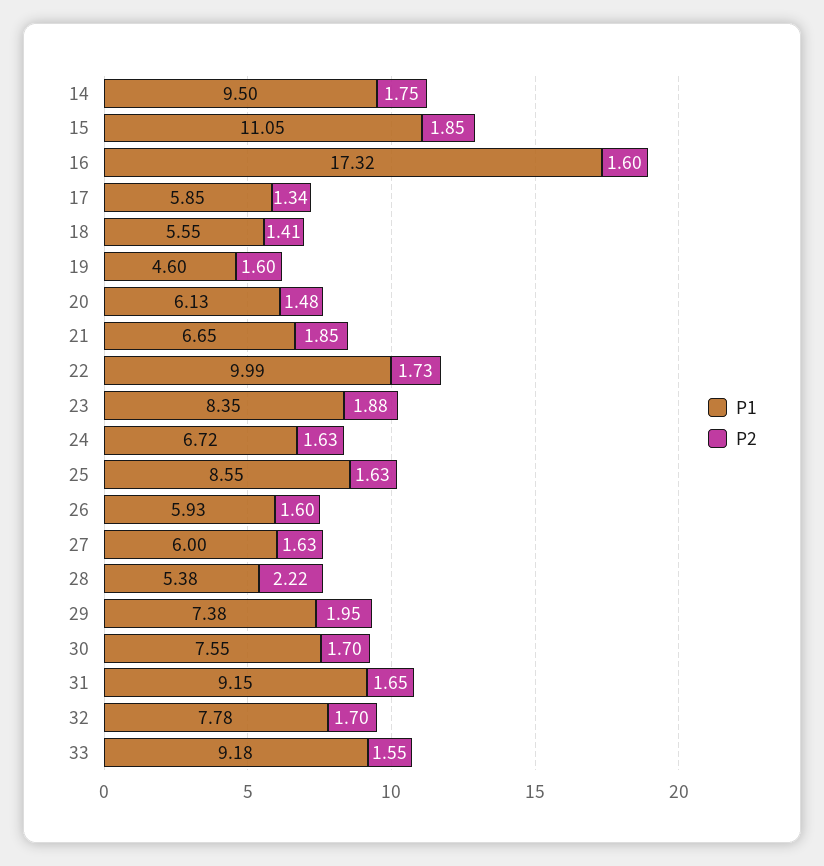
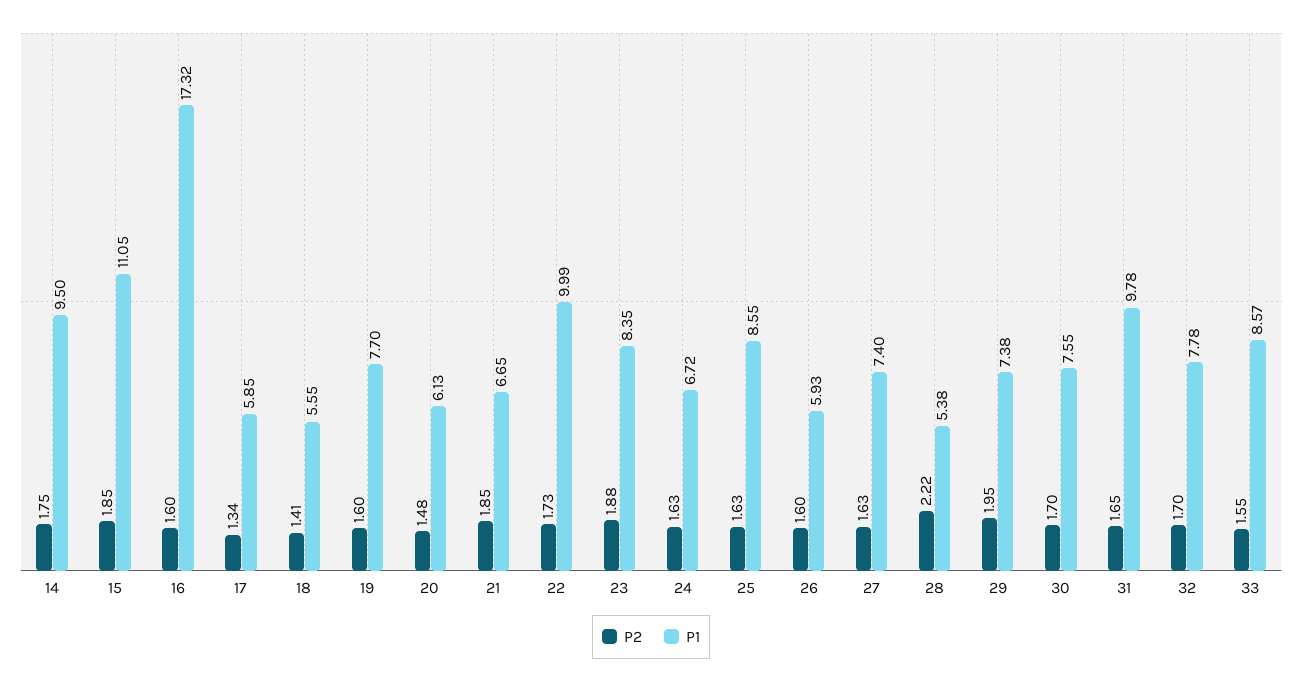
  {
    "P1": {
      "14": 9.5,
      "15": 11.05,
      "16": 17.32,
      "17": 5.85,
      "18": 5.55,
-     "19": 4.6,
+     "19": 7.7,
      "20": 6.13,
      "21": 6.65,
      "22": 9.99,
      "23": 8.35,
      "24": 6.72,
      "25": 8.55,
      "26": 5.93,
-     "27": 6,
+     "27": 7.4,
      "28": 5.38,
      "29": 7.38,
      "30": 7.55,
-     "31": 9.15,
+     "31": 9.78,
      "32": 7.78,
-     "33": 9.18
+     "33": 8.57
    },
    "P2": {
      "14": 1.75,
      "15": 1.85,
      "16": 1.6,
      "17": 1.34,
      "18": 1.41,
      "19": 1.6,
      "20": 1.48,
      "21": 1.85,
      "22": 1.73,
      "23": 1.88,
      "24": 1.63,
      "25": 1.63,
      "26": 1.6,
      "27": 1.63,
      "28": 2.22,
      "29": 1.95,
      "30": 1.7,
      "31": 1.65,
      "32": 1.7,
      "33": 1.55
    }
  }

